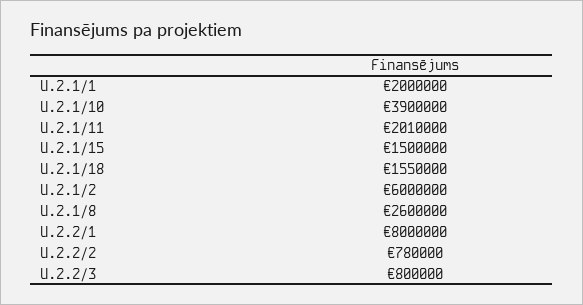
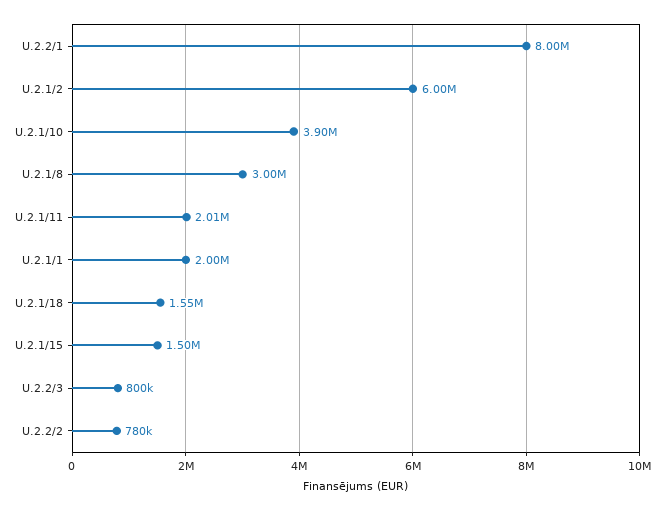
  {
    "U.2.1/1": 2000000,
    "U.2.1/10": 3900000,
    "U.2.1/11": 2010000,
    "U.2.1/15": 1500000,
    "U.2.1/18": 1550000,
    "U.2.1/2": 6000000,
-   "U.2.1/8": 2600000,
+   "U.2.1/8": 3000000,
    "U.2.2/1": 8000000,
    "U.2.2/2": 780000,
    "U.2.2/3": 800000
  }

